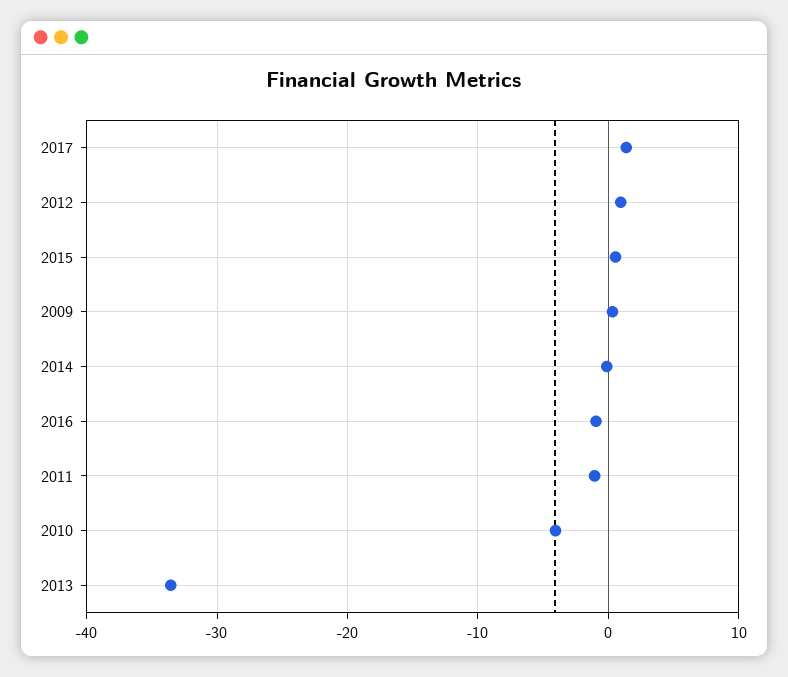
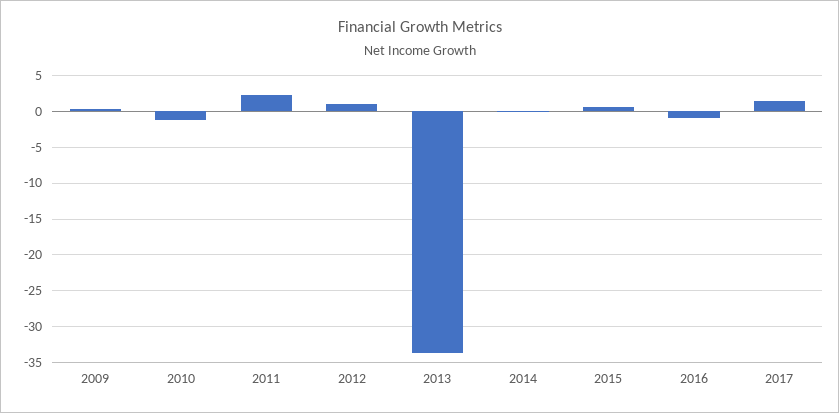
  {
    "2017": 1,
    "2012": 1,
    "2015": 1,
    "2009": 0,
    "2014": 0,
    "2016": -1,
-   "2011": -1,
+   "2011": 2,
-   "2010": -4,
+   "2010": -1,
    "2013": -34
  }

